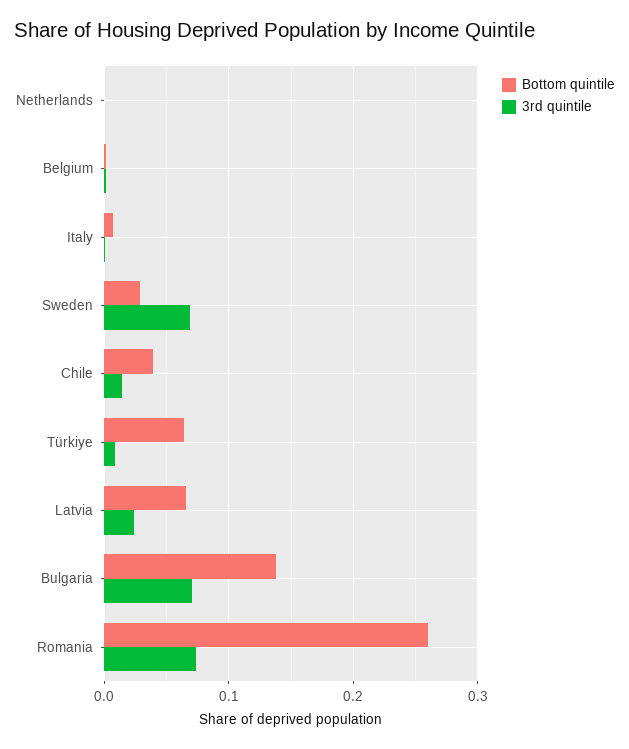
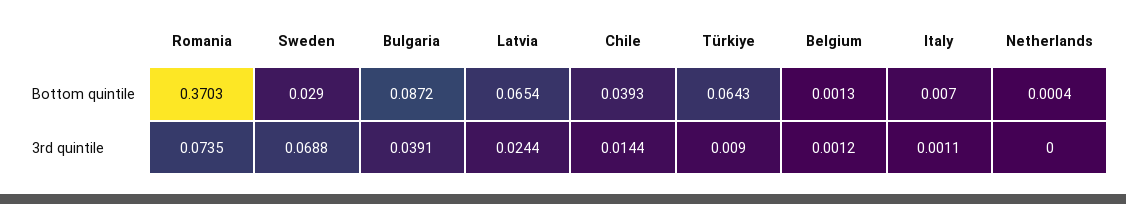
  {
    "Bottom quintile": {
      "Netherlands": 0.0004,
      "Belgium": 0.0013,
      "Italy": 0.007,
      "Sweden": 0.029,
      "Chile": 0.0393,
      "Türkiye": 0.0643,
      "Latvia": 0.0654,
-     "Bulgaria": 0.14,
+     "Bulgaria": 0.0872,
-     "Romania": 0.26
+     "Romania": 0.3703
    },
    "3rd quintile": {
      "Netherlands": 0,
      "Belgium": 0.0012,
      "Italy": 0.0011,
      "Sweden": 0.0688,
      "Chile": 0.0144,
      "Türkiye": 0.009,
      "Latvia": 0.0244,
-     "Bulgaria": 0.07,
+     "Bulgaria": 0.0391,
      "Romania": 0.0735
    }
  }

